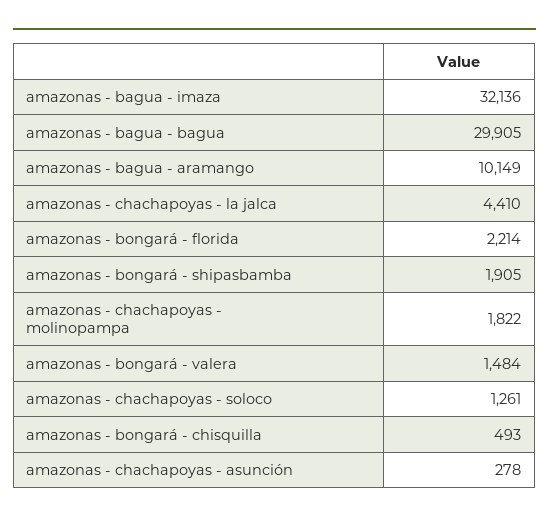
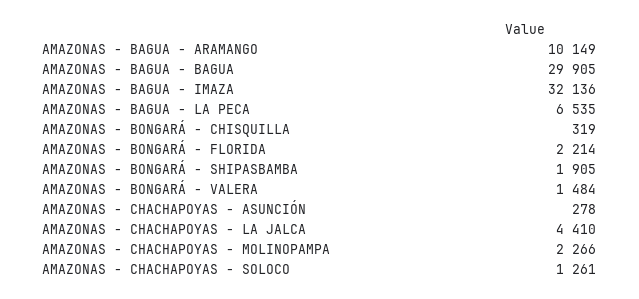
  {
    "amazonas - bagua - imaza": 32136,
    "amazonas - bagua - bagua": 29905,
    "amazonas - bagua - aramango": 10149,
    "amazonas - chachapoyas - la jalca": 4410,
    "amazonas - bongará - florida": 2214,
    "amazonas - bongará - shipasbamba": 1905,
-   "amazonas - chachapoyas - molinopampa": 1822,
+   "amazonas - chachapoyas - molinopampa": 2266,
    "amazonas - bongará - valera": 1484,
    "amazonas - chachapoyas - soloco": 1261,
-   "amazonas - bongará - chisquilla": 493,
+   "amazonas - bongará - chisquilla": 319,
-   "amazonas - chachapoyas - asunción": 278
+   "amazonas - chachapoyas - asunción": 278,
+   "AMAZONAS - BAGUA - LA PECA": 6535
  }

